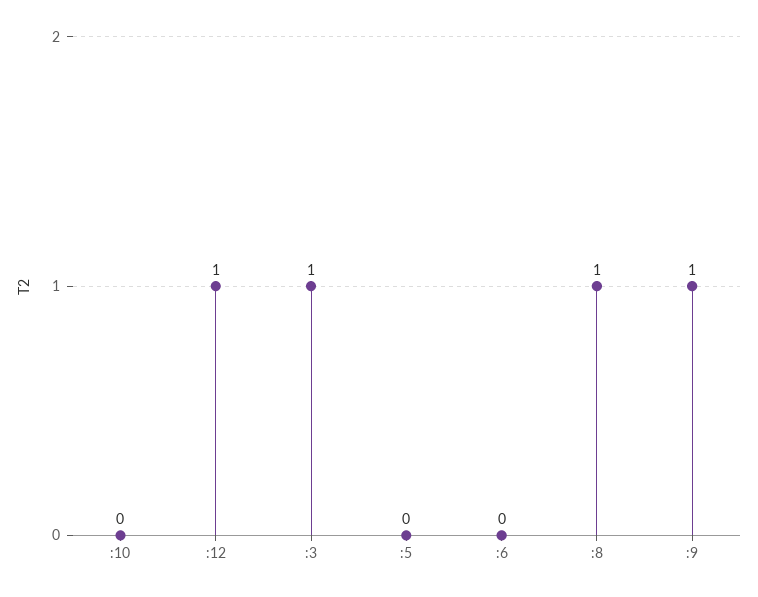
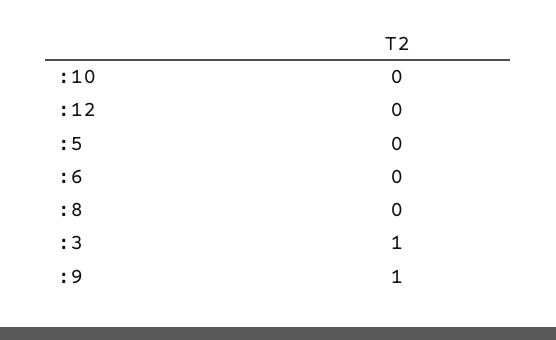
  {
    ":10": 0,
-   ":12": 1,
+   ":12": 0,
    ":3": 1,
    ":5": 0,
    ":6": 0,
-   ":8": 1,
+   ":8": 0,
    ":9": 1
  }

